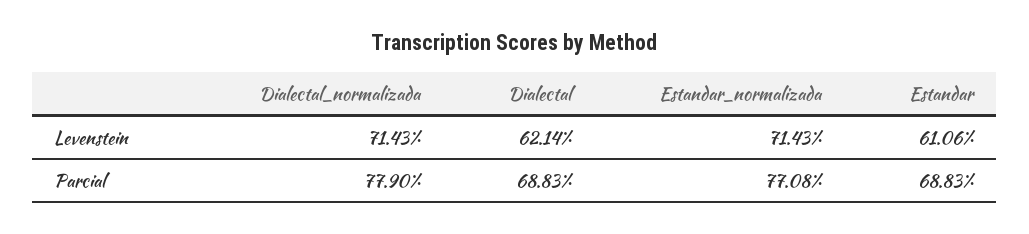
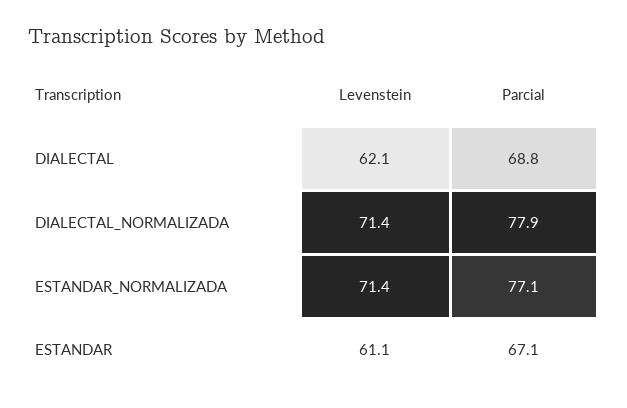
  {
    "Dialectal_normalizada": {
      "Levenstein": 71.43,
      "Parcial": 77.9
    },
    "Dialectal": {
      "Levenstein": 62.14,
      "Parcial": 68.83
    },
    "Estandar_normalizada": {
      "Levenstein": 71.43,
      "Parcial": 77.08
    },
    "Estandar": {
      "Levenstein": 61.06,
-     "Parcial": 68.83
+     "Parcial": 67.1
    }
  }

